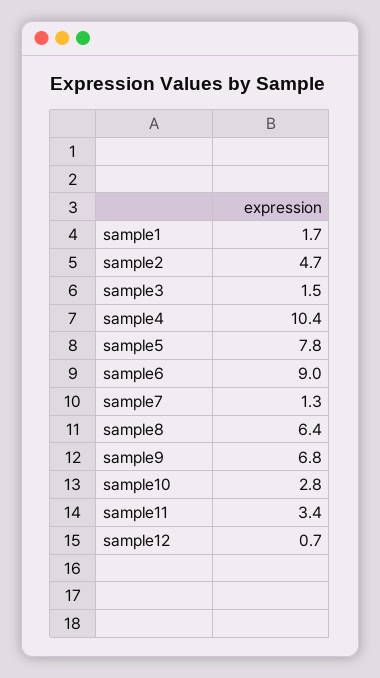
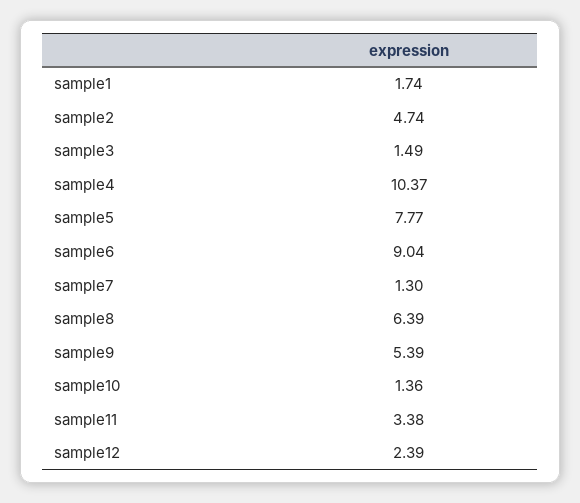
  {
    "sample1": 1.74,
    "sample2": 4.74,
    "sample3": 1.49,
    "sample4": 10.37,
    "sample5": 7.77,
    "sample6": 9.04,
    "sample7": 1.3,
    "sample8": 6.39,
-   "sample9": 6.8,
+   "sample9": 5.39,
-   "sample10": 2.8,
+   "sample10": 1.36,
    "sample11": 3.38,
-   "sample12": 0.7
+   "sample12": 2.39
  }

